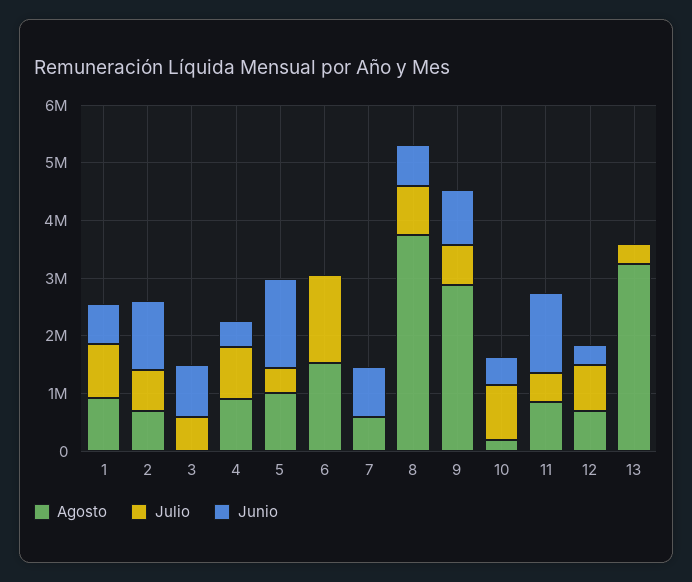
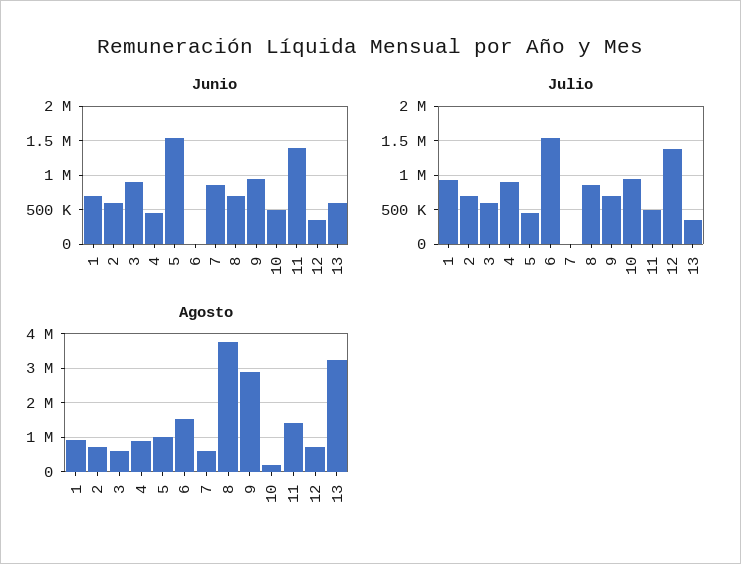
  {
    "Agosto": {
      "1": 1000000,
      "2": 800000,
-     "3": 0,
+     "3": 600000,
      "4": 1000000,
      "5": 1000000,
      "6": 1600000,
      "7": 600000,
      "8": 3800000,
      "9": 2800000,
      "10": 200000,
-     "11": 800000,
+     "11": 1400000,
      "12": 800000,
      "13": 3200000
    },
    "Julio": {
      "1": 900000,
      "2": 700000,
      "3": 600000,
      "4": 900000,
      "5": 500000,
      "6": 1500000,
      "7": 0,
      "8": 900000,
      "9": 700000,
      "10": 900000,
      "11": 500000,
-     "12": 800000,
+     "12": 1400000,
      "13": 400000
    },
    "Junio": {
      "1": 700000,
-     "2": 1200000,
+     "2": 600000,
      "3": 900000,
      "4": 500000,
      "5": 1500000,
      "6": 0,
      "7": 900000,
      "8": 700000,
      "9": 900000,
      "10": 500000,
      "11": 1400000,
      "12": 400000,
-     "13": 0
+     "13": 600000
    }
  }

